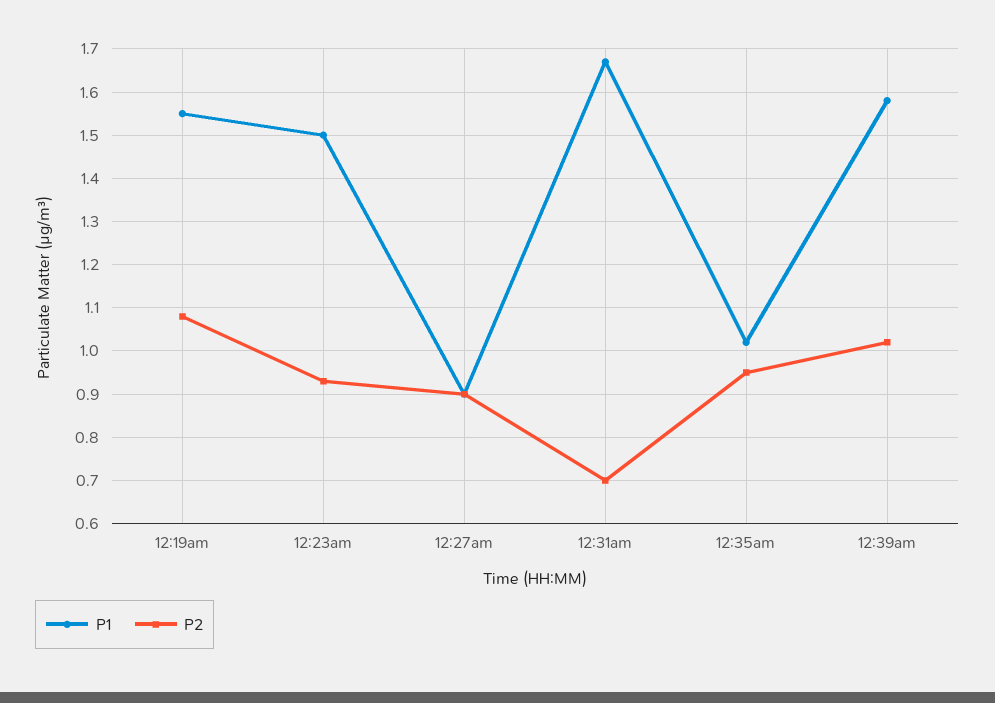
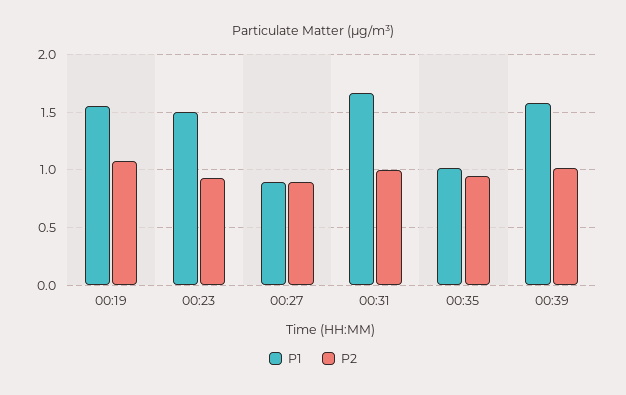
  {
    "P1": {
      "12:19am": 1.55,
      "12:23am": 1.5,
      "12:27am": 0.9,
      "12:31am": 1.65,
      "12:35am": 1,
      "12:39am": 1.6
    },
    "P2": {
      "12:19am": 1.1,
      "12:23am": 0.95,
      "12:27am": 0.9,
-     "12:31am": 0.7,
+     "12:31am": 1,
      "12:35am": 0.95,
      "12:39am": 1
    }
  }

